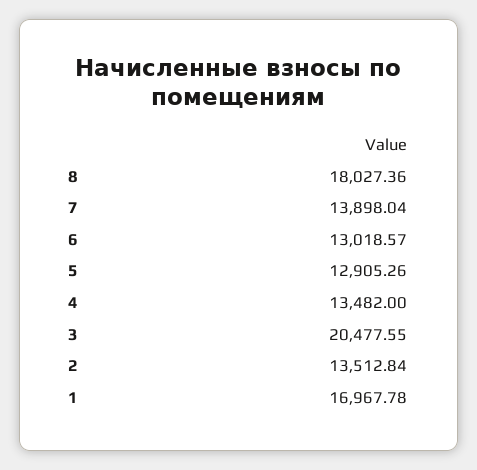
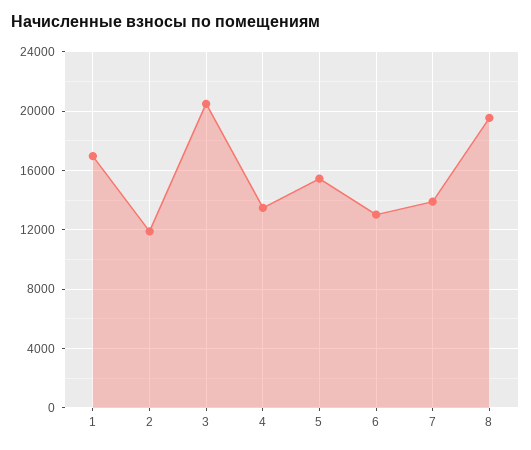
  {
-   "8": 18027.36,
+   "8": 19500,
    "7": 13898.04,
    "6": 13018.57,
-   "5": 12905.26,
+   "5": 15500,
    "4": 13482,
    "3": 20477.55,
-   "2": 13512.84,
+   "2": 12000,
    "1": 16967.78
  }

